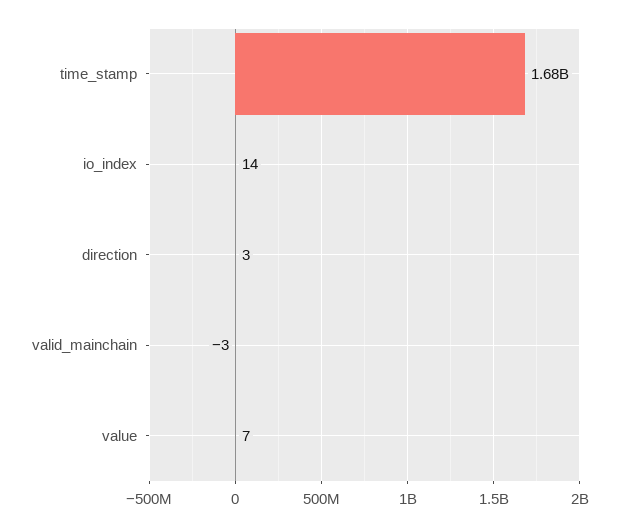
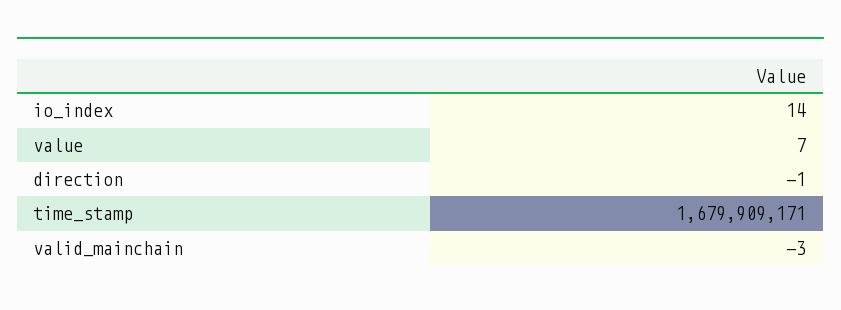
  {
    "time_stamp": 1679909171,
    "io_index": 14,
-   "direction": 3,
+   "direction": -1,
    "valid_mainchain": -3,
    "value": 7
  }

